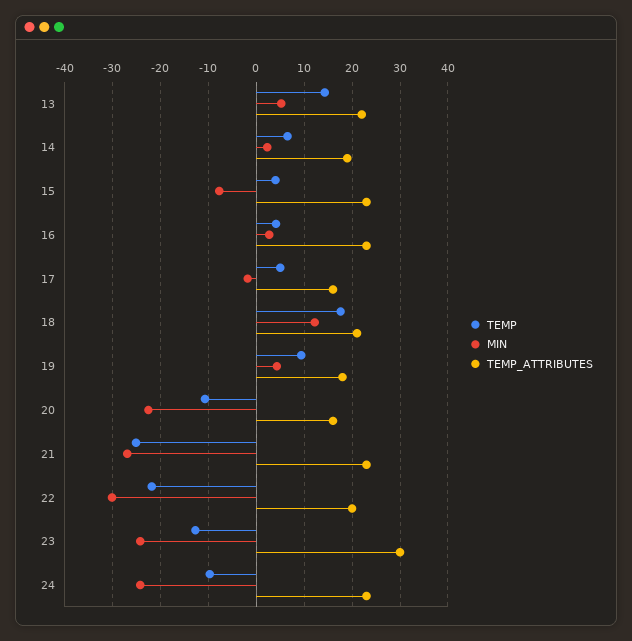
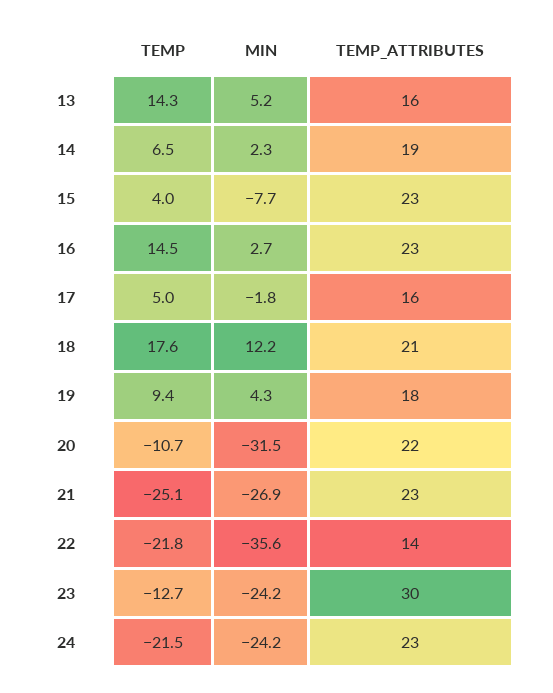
  {
    "TEMP": {
      "13": 14.3,
      "14": 6.5,
      "15": 4,
-     "16": 4,
+     "16": 14.5,
      "17": 5,
      "18": 17.6,
      "19": 9.4,
      "20": -10.7,
      "21": -25.1,
      "22": -21.8,
      "23": -12.7,
-     "24": -10
+     "24": -21.5
    },
    "MIN": {
      "13": 5.2,
      "14": 2.3,
      "15": -7.7,
      "16": 2.7,
      "17": -1.8,
      "18": 12.2,
      "19": 4.3,
-     "20": -22,
+     "20": -31.5,
      "21": -26.9,
-     "22": -30,
+     "22": -35.6,
      "23": -24.2,
      "24": -24.2
    },
    "TEMP_ATTRIBUTES": {
-     "13": 22,
+     "13": 16,
      "14": 19,
      "15": 23,
      "16": 23,
      "17": 16,
      "18": 21,
      "19": 18,
-     "20": 16,
+     "20": 22,
      "21": 23,
-     "22": 20,
+     "22": 14,
      "23": 30,
      "24": 23
    }
  }

